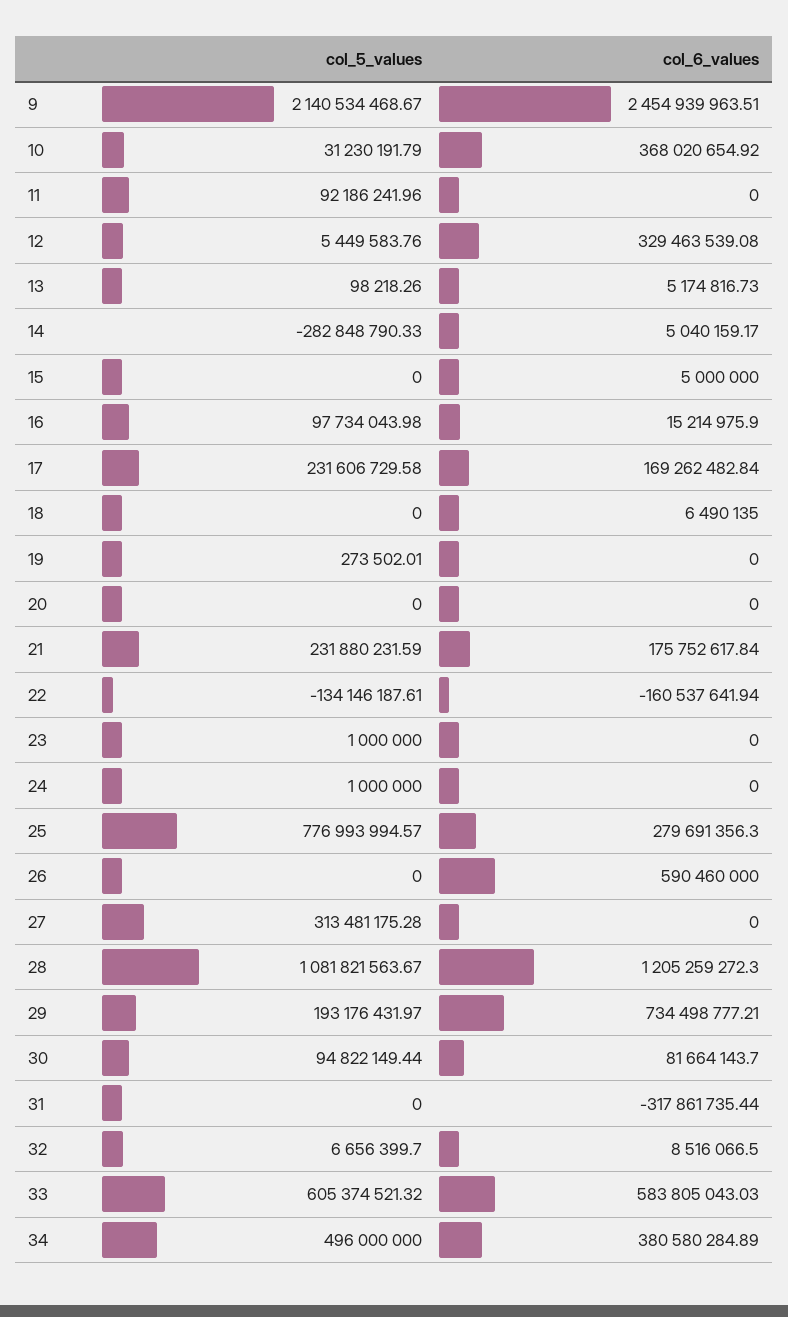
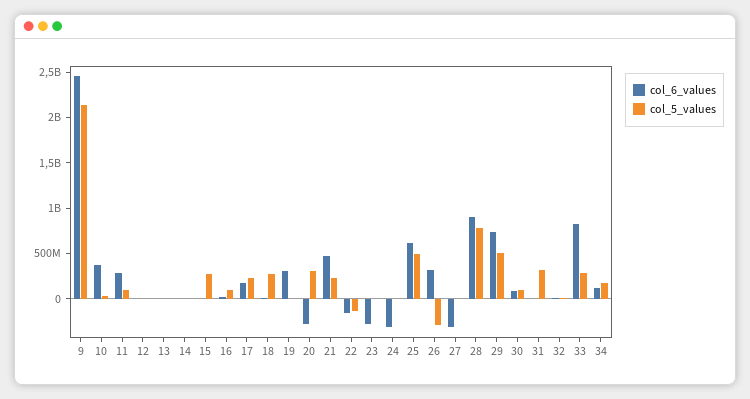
  {
    "col_5_values": {
      "9": 2140534468.67,
      "10": 31230191.79,
      "11": 92186241.96,
      "12": 5449583.76,
      "13": 98218.26,
-     "14": -282848790.33,
+     "14": 0,
-     "15": 0,
+     "15": 300000000,
      "16": 97734043.98,
      "17": 231606729.58,
-     "18": 0,
+     "18": 300000000,
      "19": 273502.01,
-     "20": 0,
+     "20": 300000000,
      "21": 231880231.59,
      "22": -134146187.61,
      "23": 1000000,
      "24": 1000000,
-     "25": 776993994.57,
+     "25": 500000000,
-     "26": 0,
+     "26": -300000000,
-     "27": 313481175.28,
+     "27": 0,
-     "28": 1081821563.67,
+     "28": 800000000,
-     "29": 193176431.97,
+     "29": 500000000,
      "30": 94822149.44,
-     "31": 0,
+     "31": 300000000,
      "32": 6656399.7,
-     "33": 605374521.32,
+     "33": 300000000,
-     "34": 496000000
+     "34": 200000000
    },
    "col_6_values": {
      "9": 2454939963.51,
      "10": 368020654.92,
-     "11": 0,
+     "11": 300000000,
-     "12": 329463539.08,
+     "12": 0,
      "13": 5174816.73,
      "14": 5040159.17,
      "15": 5000000,
      "16": 15214975.9,
      "17": 169262482.84,
      "18": 6490135,
-     "19": 0,
+     "19": 300000000,
-     "20": 0,
+     "20": -300000000,
-     "21": 175752617.84,
+     "21": 500000000,
      "22": -160537641.94,
-     "23": 0,
+     "23": -300000000,
-     "24": 0,
+     "24": -300000000,
-     "25": 279691356.3,
+     "25": 600000000,
-     "26": 590460000,
+     "26": 300000000,
-     "27": 0,
+     "27": -300000000,
-     "28": 1205259272.3,
+     "28": 900000000,
      "29": 734498777.21,
      "30": 81664143.7,
-     "31": -317861735.44,
+     "31": 0,
      "32": 8516066.5,
-     "33": 583805043.03,
+     "33": 800000000,
-     "34": 380580284.89
+     "34": 100000000
    }
  }

